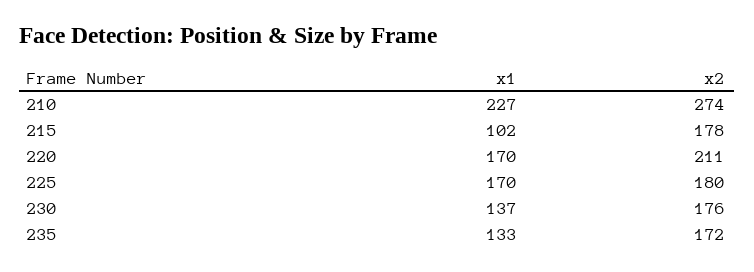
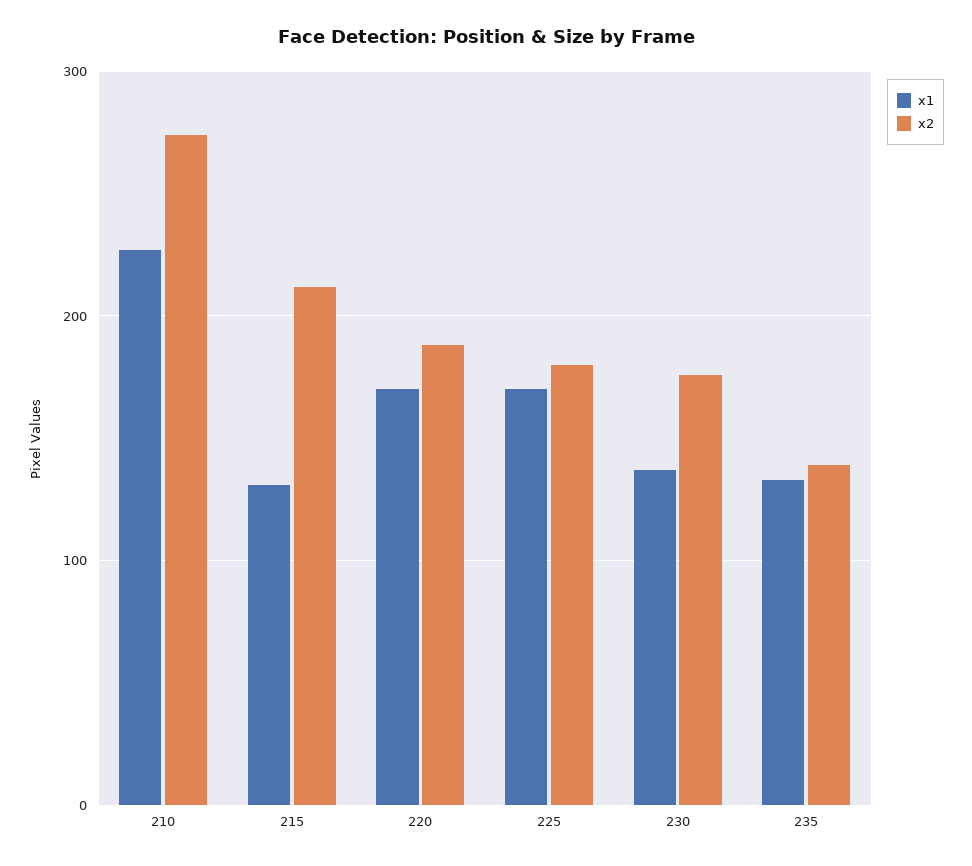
  {
    "x1": {
      "210": 227,
-     "215": 102,
+     "215": 130,
      "220": 170,
      "225": 170,
      "230": 137,
      "235": 133
    },
    "x2": {
      "210": 274,
-     "215": 178,
+     "215": 210,
-     "220": 211,
+     "220": 190,
      "225": 180,
      "230": 176,
-     "235": 172
+     "235": 140
    }
  }

